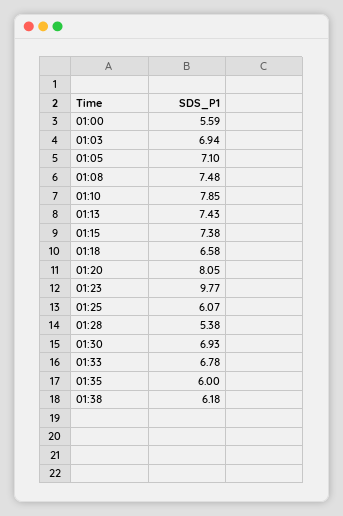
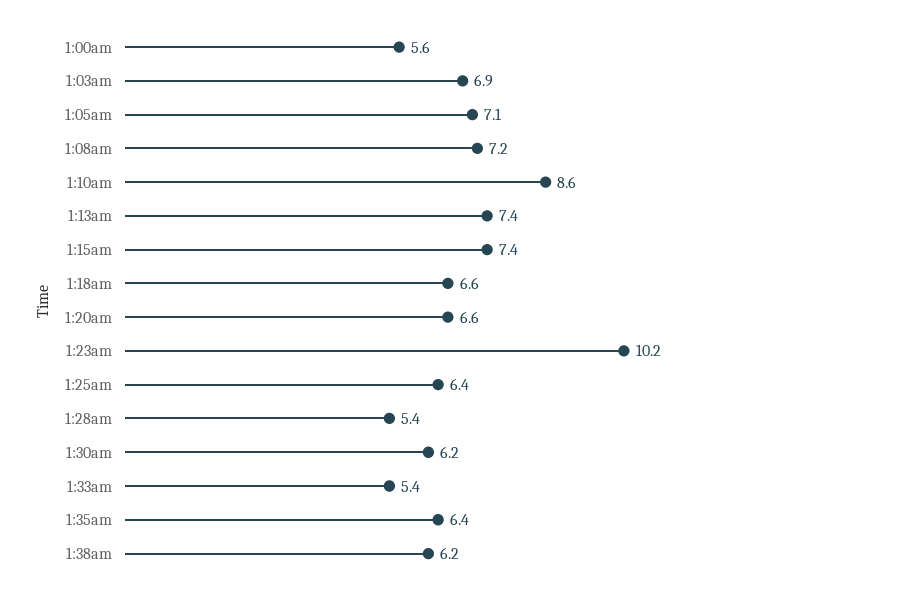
  {
    "01:00": 5.59,
    "01:03": 6.94,
    "01:05": 7.1,
-   "01:08": 7.48,
+   "01:08": 7.2,
-   "01:10": 7.85,
+   "01:10": 8.6,
    "01:13": 7.43,
    "01:15": 7.38,
    "01:18": 6.58,
-   "01:20": 8.05,
+   "01:20": 6.6,
-   "01:23": 9.77,
+   "01:23": 10.2,
-   "01:25": 6.07,
+   "01:25": 6.4,
    "01:28": 5.38,
-   "01:30": 6.93,
+   "01:30": 6.2,
-   "01:33": 6.78,
+   "01:33": 5.4,
-   "01:35": 6,
+   "01:35": 6.4,
    "01:38": 6.18
  }

